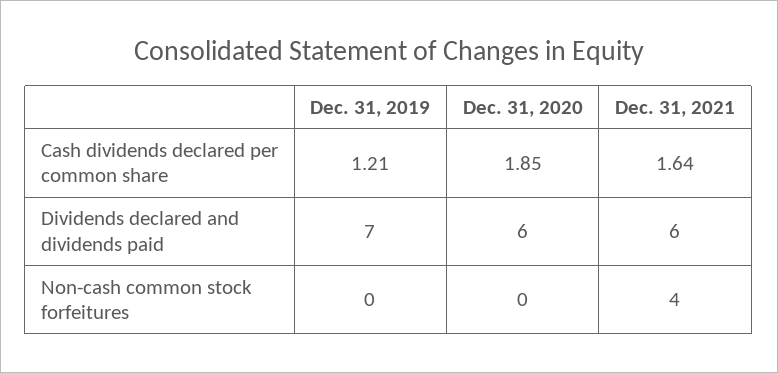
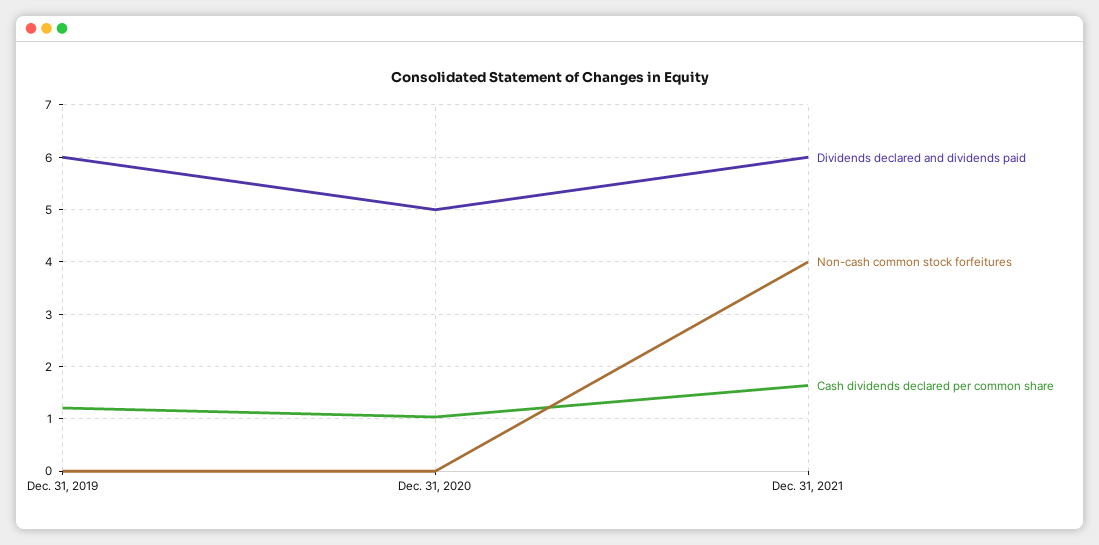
  {
    "Cash dividends declared per common share": {
      "Dec. 31, 2019": 1.21,
-     "Dec. 31, 2020": 1.85,
+     "Dec. 31, 2020": 1,
      "Dec. 31, 2021": 1.64
    },
    "Dividends declared and dividends paid": {
-     "Dec. 31, 2019": 7,
+     "Dec. 31, 2019": 6,
-     "Dec. 31, 2020": 6,
+     "Dec. 31, 2020": 5,
      "Dec. 31, 2021": 6
    },
    "Non-cash common stock forfeitures": {
      "Dec. 31, 2019": 0,
      "Dec. 31, 2020": 0,
      "Dec. 31, 2021": 4
    }
  }

